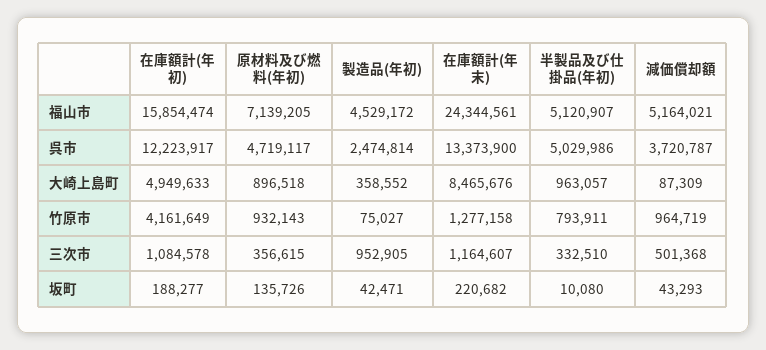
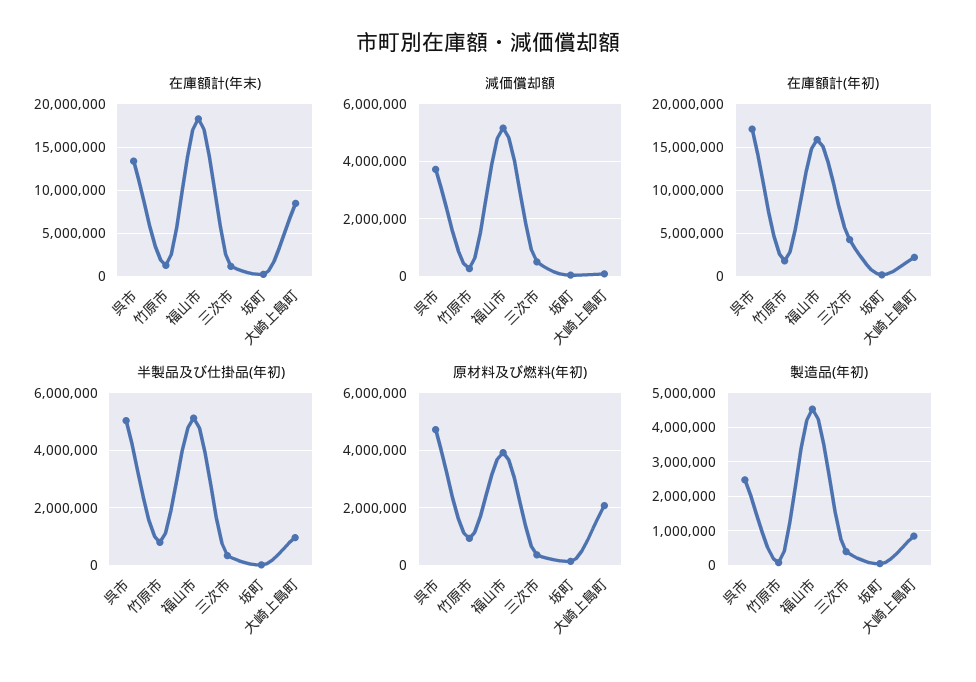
  {
    "在庫額計(年初)": {
      "福山市": 15854474,
-     "呉市": 12223917,
+     "呉市": 17000000,
-     "大崎上島町": 4949633,
+     "大崎上島町": 2000000,
-     "竹原市": 4161649,
+     "竹原市": 2000000,
-     "三次市": 1084578,
+     "三次市": 4000000,
      "坂町": 188277
    },
    "原材料及び燃料(年初)": {
-     "福山市": 7139205,
+     "福山市": 4000000,
      "呉市": 4719117,
-     "大崎上島町": 896518,
+     "大崎上島町": 2000000,
      "竹原市": 932143,
      "三次市": 356615,
      "坂町": 135726
    },
    "製造品(年初)": {
      "福山市": 4529172,
      "呉市": 2474814,
-     "大崎上島町": 358552,
+     "大崎上島町": 800000,
      "竹原市": 75027,
-     "三次市": 952905,
+     "三次市": 400000,
      "坂町": 42471
    },
    "在庫額計(年末)": {
-     "福山市": 24344561,
+     "福山市": 18000000,
      "呉市": 13373900,
      "大崎上島町": 8465676,
      "竹原市": 1277158,
      "三次市": 1164607,
      "坂町": 220682
    },
    "半製品及び仕掛品(年初)": {
      "福山市": 5120907,
      "呉市": 5029986,
      "大崎上島町": 963057,
      "竹原市": 793911,
      "三次市": 332510,
      "坂町": 10080
    },
    "減価償却額": {
      "福山市": 5164021,
      "呉市": 3720787,
      "大崎上島町": 87309,
-     "竹原市": 964719,
+     "竹原市": 250000,
      "三次市": 501368,
      "坂町": 43293
    }
  }

